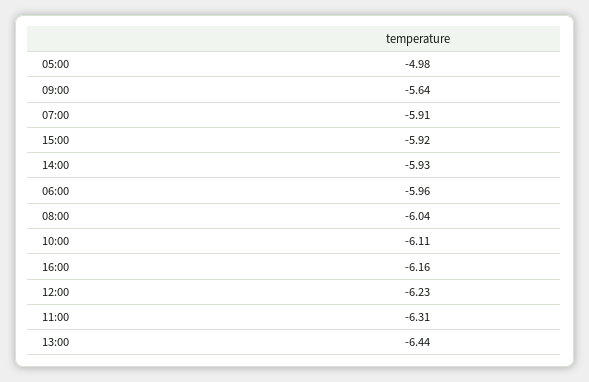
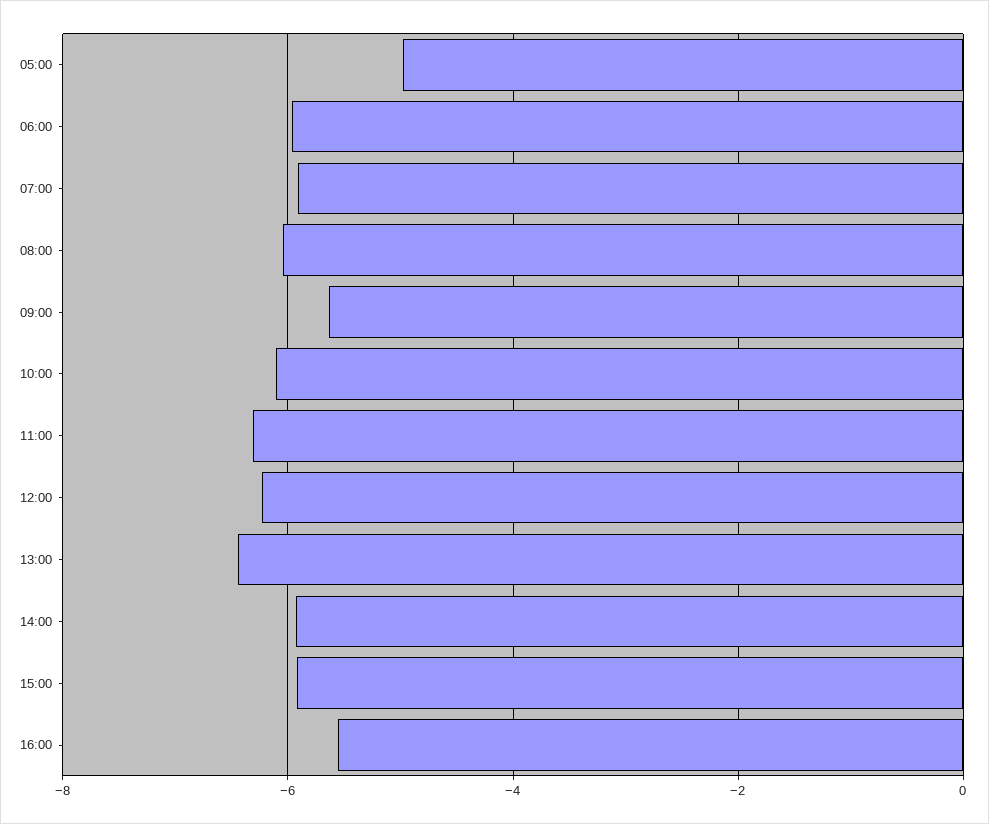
  {
    "05:00": -4.98,
    "09:00": -5.64,
    "07:00": -5.91,
    "15:00": -5.92,
    "14:00": -5.93,
    "06:00": -5.96,
    "08:00": -6.04,
    "10:00": -6.11,
-   "16:00": -6.16,
+   "16:00": -5.6,
    "12:00": -6.23,
    "11:00": -6.31,
    "13:00": -6.44
  }

